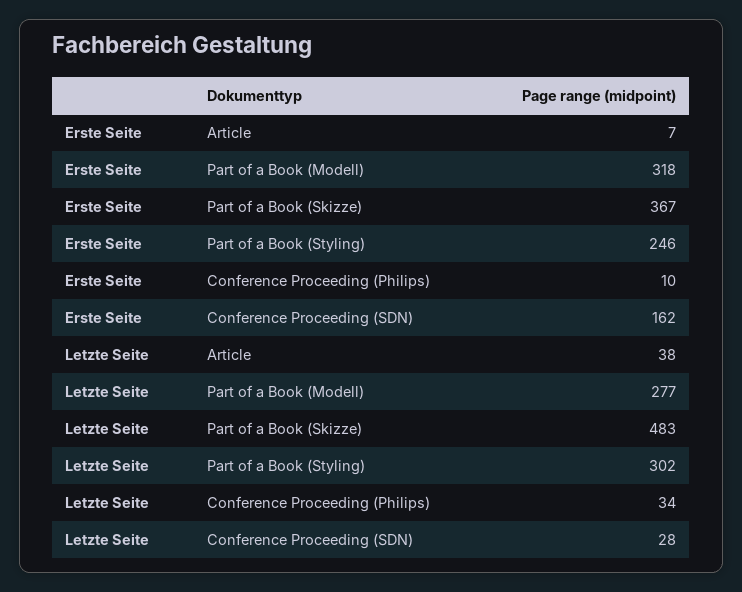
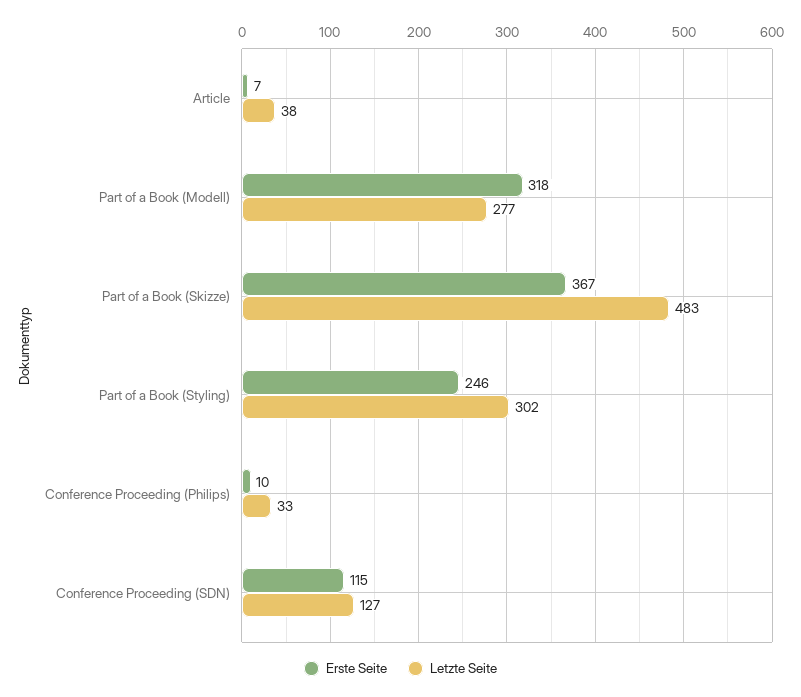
  {
    "Erste Seite": {
      "Article": 7,
      "Part of a Book (Modell)": 318,
      "Part of a Book (Skizze)": 367,
      "Part of a Book (Styling)": 246,
      "Conference Proceeding (Philips)": 10,
-     "Conference Proceeding (SDN)": 162
+     "Conference Proceeding (SDN)": 115
    },
    "Letzte Seite": {
      "Article": 38,
      "Part of a Book (Modell)": 277,
      "Part of a Book (Skizze)": 483,
      "Part of a Book (Styling)": 302,
-     "Conference Proceeding (Philips)": 34,
+     "Conference Proceeding (Philips)": 33,
-     "Conference Proceeding (SDN)": 28
+     "Conference Proceeding (SDN)": 127
    }
  }

